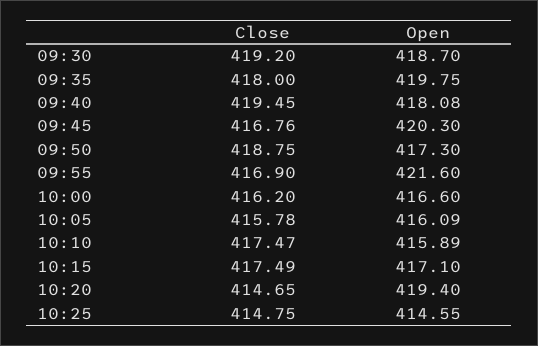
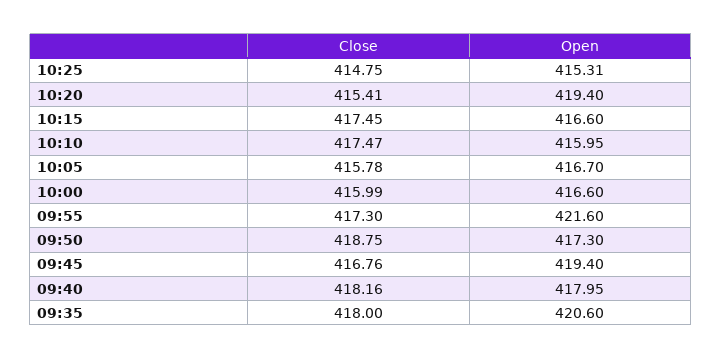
  {
    "Close": {
-     "09:30": 419.2,
      "09:35": 418,
-     "09:40": 419.45,
+     "09:40": 418.16,
      "09:45": 416.76,
      "09:50": 418.75,
-     "09:55": 416.9,
+     "09:55": 417.3,
-     "10:00": 416.2,
+     "10:00": 415.99,
      "10:05": 415.78,
      "10:10": 417.47,
-     "10:15": 417.49,
+     "10:15": 417.45,
-     "10:20": 414.65,
+     "10:20": 415.41,
      "10:25": 414.75
    },
    "Open": {
-     "09:30": 418.7,
-     "09:35": 419.75,
+     "09:35": 420.6,
-     "09:40": 418.08,
+     "09:40": 417.95,
-     "09:45": 420.3,
+     "09:45": 419.4,
      "09:50": 417.3,
      "09:55": 421.6,
      "10:00": 416.6,
-     "10:05": 416.09,
+     "10:05": 416.7,
-     "10:10": 415.89,
+     "10:10": 415.95,
-     "10:15": 417.1,
+     "10:15": 416.6,
      "10:20": 419.4,
-     "10:25": 414.55
+     "10:25": 415.31
    }
  }

